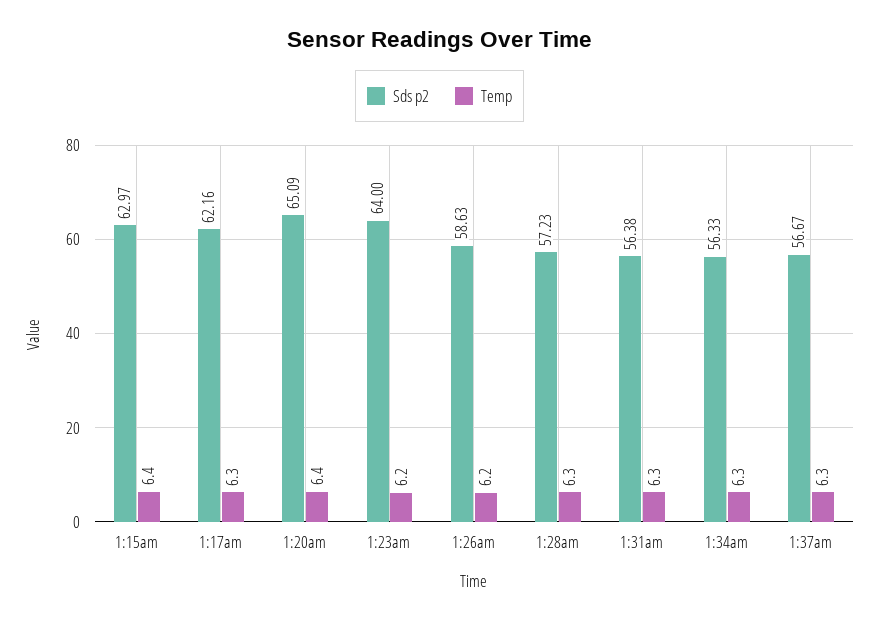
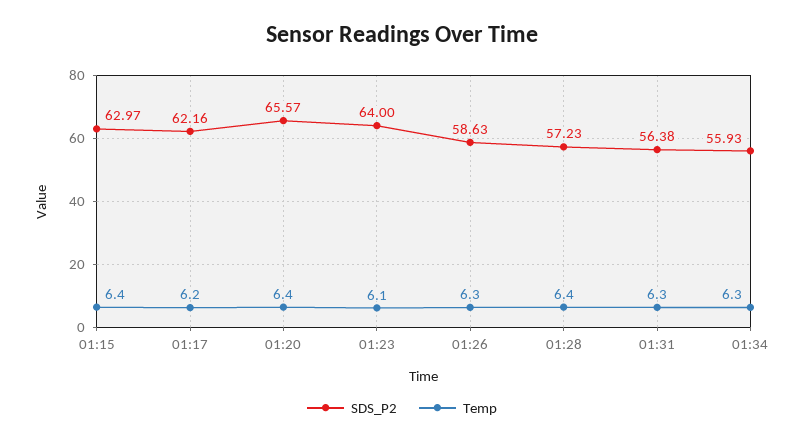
  {
    "Sds p2": {
      "1:15am": 62.97,
      "1:17am": 62.16,
-     "1:20am": 65.09,
+     "1:20am": 65.57,
      "1:23am": 64,
      "1:26am": 58.63,
      "1:28am": 57.23,
      "1:31am": 56.38,
-     "1:34am": 56.33,
+     "1:34am": 55.93
-     "1:37am": 56.67
    },
    "Temp": {
      "1:15am": 6.4,
-     "1:17am": 6.3,
+     "1:17am": 6.2,
      "1:20am": 6.4,
-     "1:23am": 6.2,
+     "1:23am": 6.1,
-     "1:26am": 6.2,
+     "1:26am": 6.3,
-     "1:28am": 6.3,
+     "1:28am": 6.4,
      "1:31am": 6.3,
-     "1:34am": 6.3,
+     "1:34am": 6.3
-     "1:37am": 6.3
    }
  }

